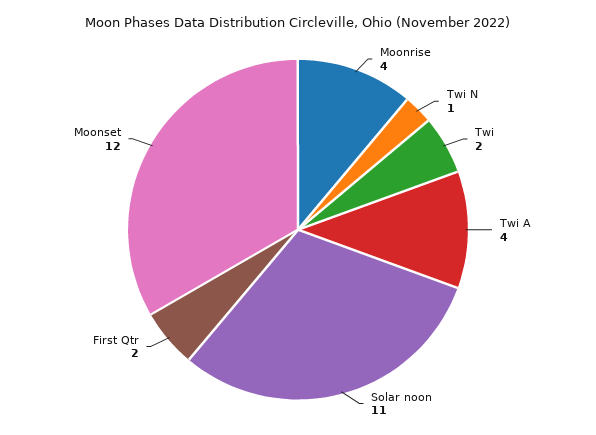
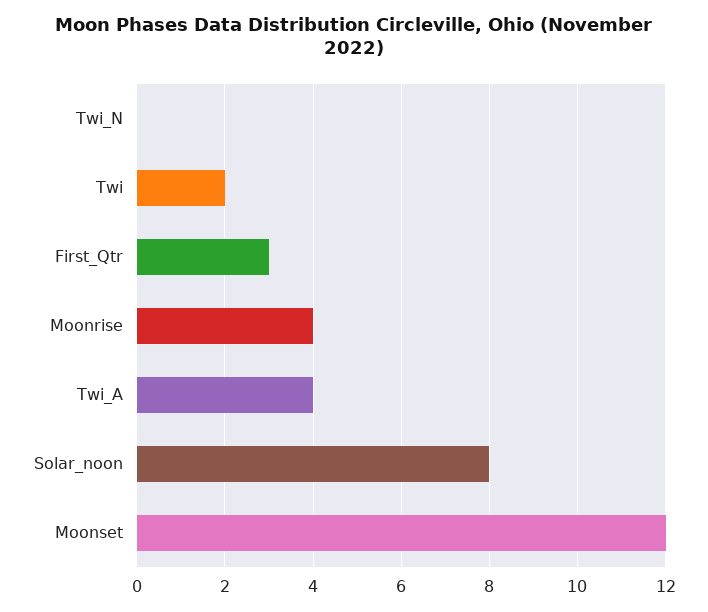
  {
    "Moonrise": 4,
-   "Twi N": 1,
+   "Twi N": 0,
    "Twi": 2,
    "Twi A": 4,
-   "Solar noon": 11,
+   "Solar noon": 8,
-   "First Qtr": 2,
+   "First Qtr": 3,
    "Moonset": 12
  }

